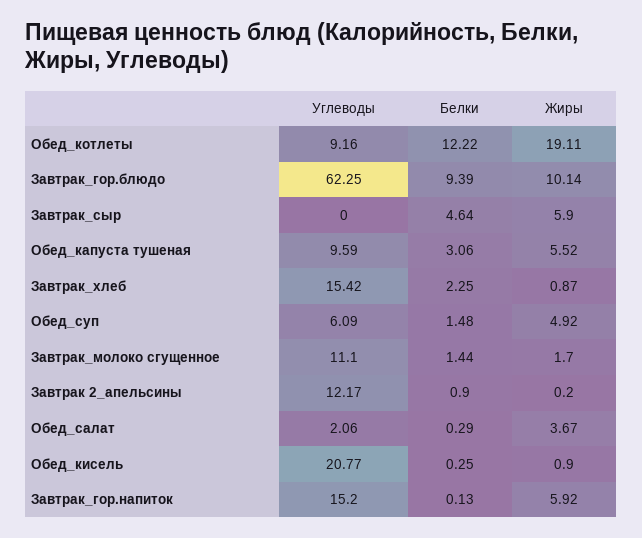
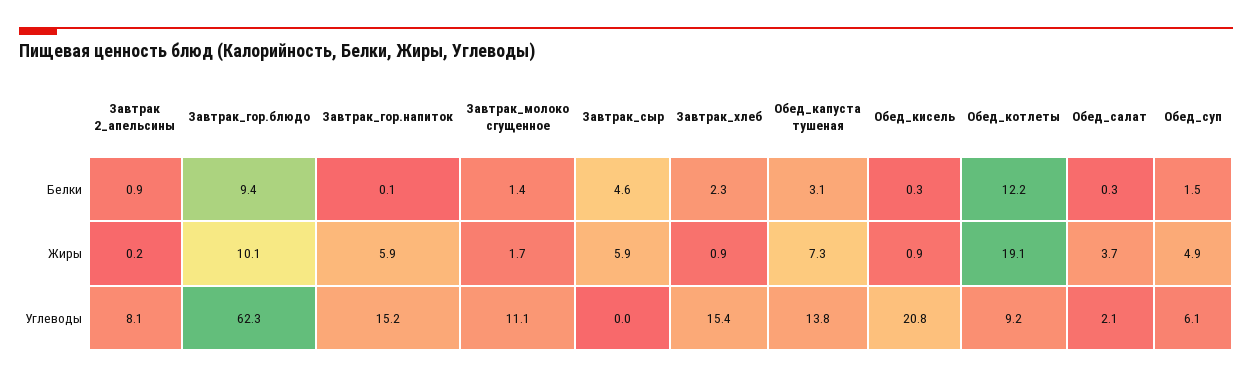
  {
    "Углеводы": {
      "Обед_котлеты": 9.16,
      "Завтрак_гор.блюдо": 62.25,
      "Завтрак_сыр": 0,
-     "Обед_капуста тушеная": 9.59,
+     "Обед_капуста тушеная": 13.8,
      "Завтрак_хлеб": 15.42,
      "Обед_суп": 6.09,
      "Завтрак_молоко сгущенное": 11.1,
-     "Завтрак 2_апельсины": 12.17,
+     "Завтрак 2_апельсины": 8.1,
      "Обед_салат": 2.06,
      "Обед_кисель": 20.77,
      "Завтрак_гор.напиток": 15.2
    },
    "Белки": {
      "Обед_котлеты": 12.22,
      "Завтрак_гор.блюдо": 9.39,
      "Завтрак_сыр": 4.64,
      "Обед_капуста тушеная": 3.06,
      "Завтрак_хлеб": 2.25,
      "Обед_суп": 1.48,
      "Завтрак_молоко сгущенное": 1.44,
      "Завтрак 2_апельсины": 0.9,
      "Обед_салат": 0.29,
      "Обед_кисель": 0.25,
      "Завтрак_гор.напиток": 0.13
    },
    "Жиры": {
      "Обед_котлеты": 19.11,
      "Завтрак_гор.блюдо": 10.14,
      "Завтрак_сыр": 5.9,
-     "Обед_капуста тушеная": 5.52,
+     "Обед_капуста тушеная": 7.3,
      "Завтрак_хлеб": 0.87,
      "Обед_суп": 4.92,
      "Завтрак_молоко сгущенное": 1.7,
      "Завтрак 2_апельсины": 0.2,
      "Обед_салат": 3.67,
      "Обед_кисель": 0.9,
      "Завтрак_гор.напиток": 5.92
    }
  }

